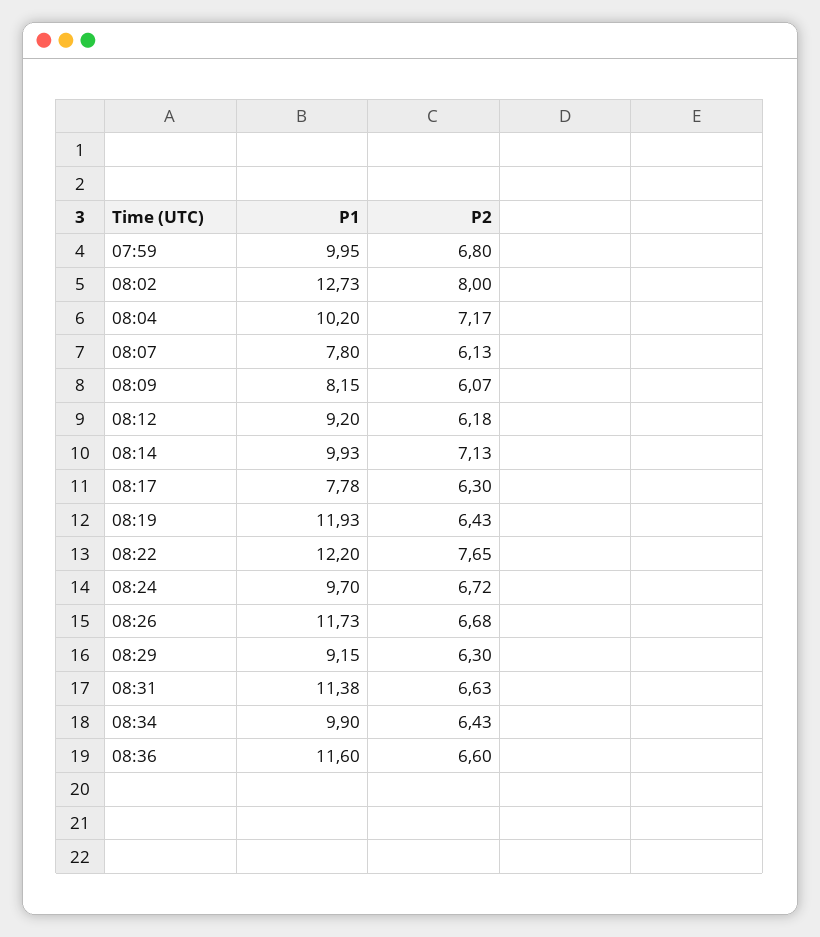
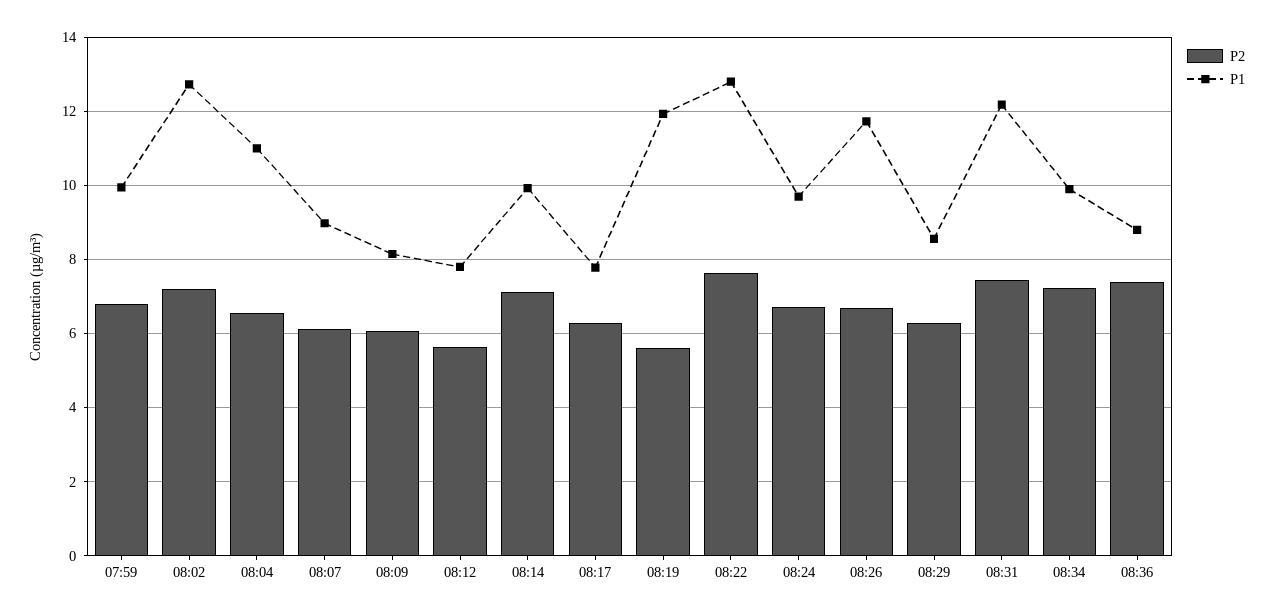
  {
    "P1": {
      "07:59": 9.95,
      "08:02": 12.73,
-     "08:04": 10.2,
+     "08:04": 11,
-     "08:07": 7.8,
+     "08:07": 9,
      "08:09": 8.15,
-     "08:12": 9.2,
+     "08:12": 7.8,
      "08:14": 9.93,
      "08:17": 7.78,
      "08:19": 11.93,
-     "08:22": 12.2,
+     "08:22": 12.8,
      "08:24": 9.7,
      "08:26": 11.73,
-     "08:29": 9.15,
+     "08:29": 8.6,
-     "08:31": 11.38,
+     "08:31": 12.2,
      "08:34": 9.9,
-     "08:36": 11.6
+     "08:36": 8.8
    },
    "P2": {
      "07:59": 6.8,
-     "08:02": 8,
+     "08:02": 7.2,
-     "08:04": 7.17,
+     "08:04": 6.6,
      "08:07": 6.13,
      "08:09": 6.07,
-     "08:12": 6.18,
+     "08:12": 5.6,
      "08:14": 7.13,
      "08:17": 6.3,
-     "08:19": 6.43,
+     "08:19": 5.6,
      "08:22": 7.65,
      "08:24": 6.72,
      "08:26": 6.68,
      "08:29": 6.3,
-     "08:31": 6.63,
+     "08:31": 7.4,
-     "08:34": 6.43,
+     "08:34": 7.2,
-     "08:36": 6.6
+     "08:36": 7.4
    }
  }

